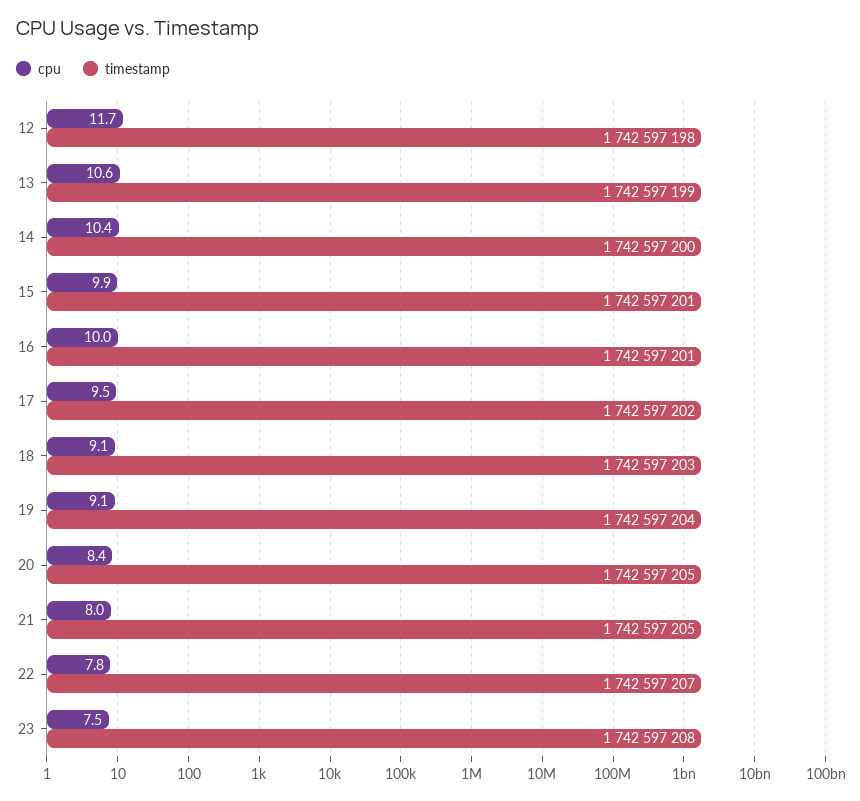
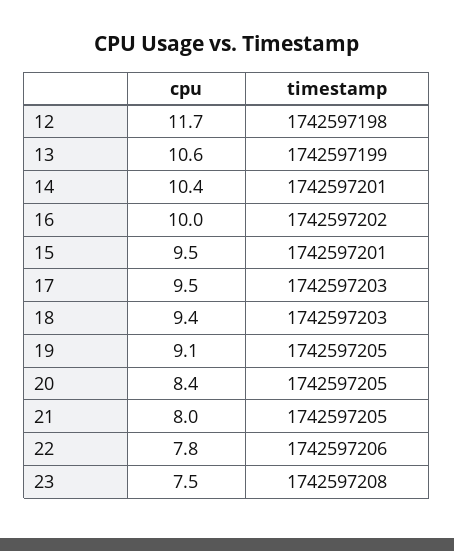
  {
    "cpu": {
      "12": 11.7,
      "13": 10.6,
      "14": 10.4,
-     "15": 9.9,
+     "15": 9.5,
      "16": 10,
      "17": 9.5,
-     "18": 9.1,
+     "18": 9.4,
      "19": 9.1,
      "20": 8.4,
      "21": 8,
      "22": 7.8,
      "23": 7.5
    },
    "timestamp": {
      "12": 1742597198,
      "13": 1742597199,
-     "14": 1742597200,
+     "14": 1742597201,
      "15": 1742597201,
-     "16": 1742597201,
+     "16": 1742597202,
-     "17": 1742597202,
+     "17": 1742597203,
      "18": 1742597203,
-     "19": 1742597204,
+     "19": 1742597205,
      "20": 1742597205,
      "21": 1742597205,
-     "22": 1742597207,
+     "22": 1742597206,
      "23": 1742597208
    }
  }

